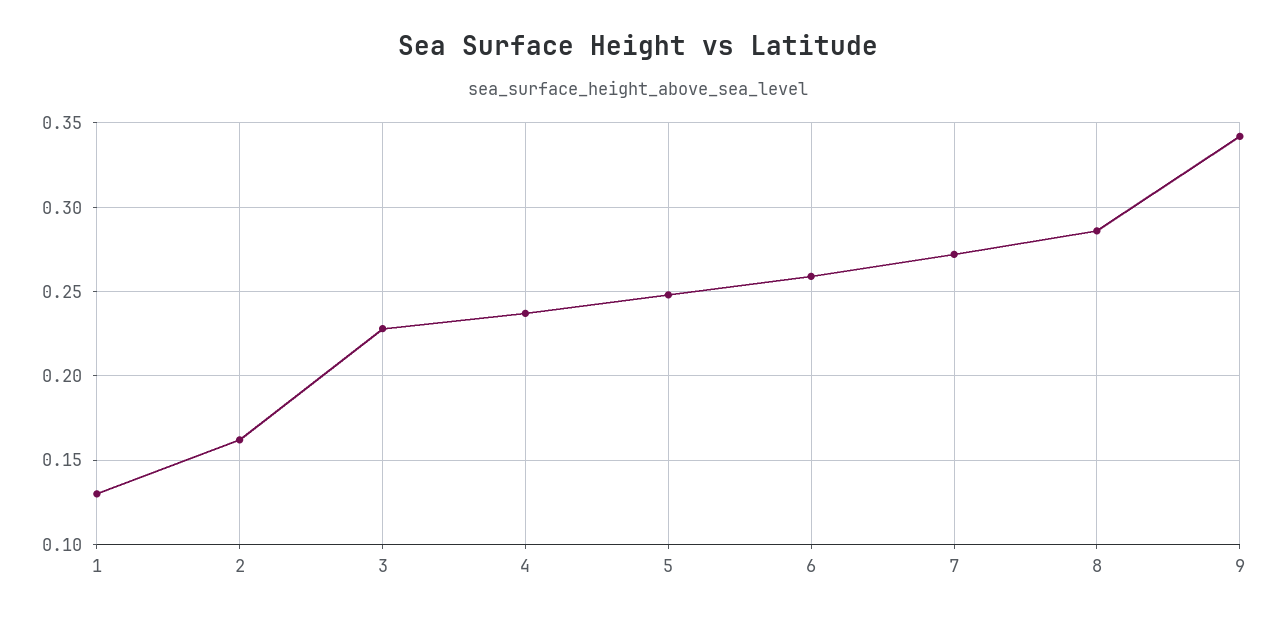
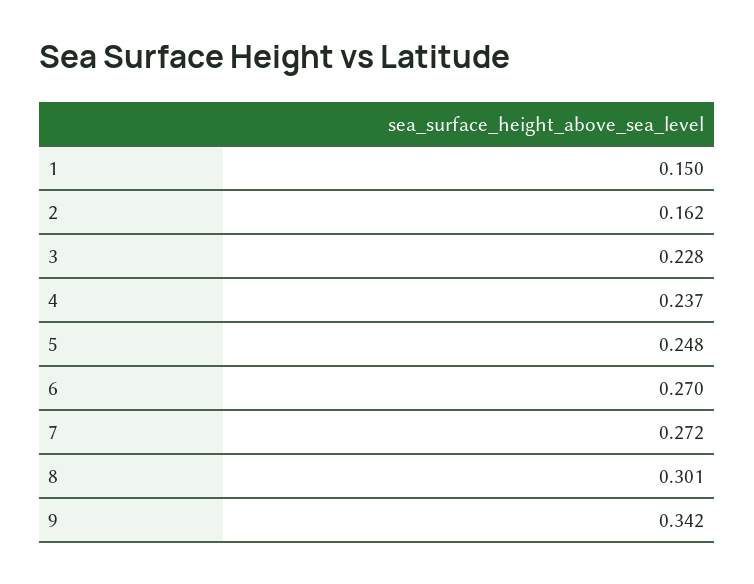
  {
-   "1": 0.13,
+   "1": 0.15,
    "2": 0.162,
    "3": 0.228,
    "4": 0.237,
    "5": 0.248,
-   "6": 0.26,
+   "6": 0.27,
    "7": 0.272,
-   "8": 0.285,
+   "8": 0.301,
    "9": 0.342
  }

